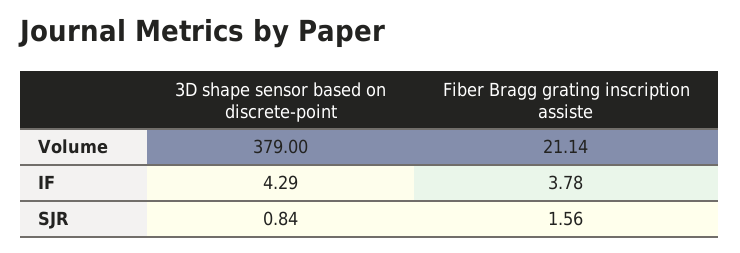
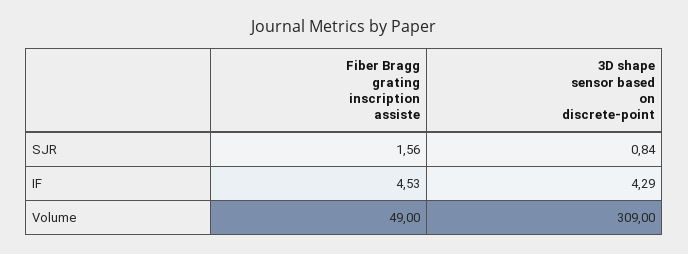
  {
    "3D shape sensor based on discrete-point": {
-     "Volume": 379,
+     "Volume": 309,
      "IF": 4.29,
      "SJR": 0.84
    },
    "Fiber Bragg grating inscription assiste": {
-     "Volume": 21.14,
+     "Volume": 49,
-     "IF": 3.78,
+     "IF": 4.53,
      "SJR": 1.56
    }
  }

